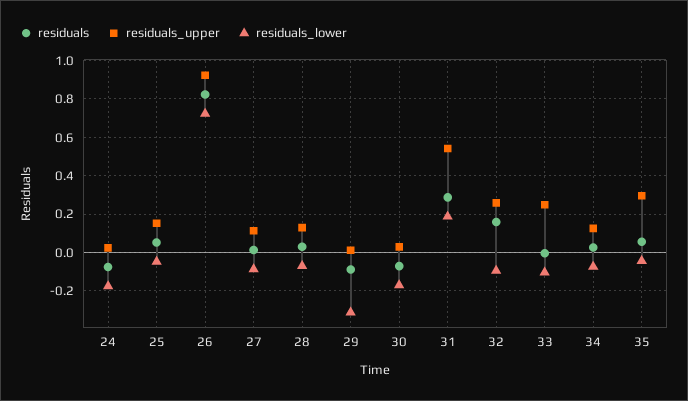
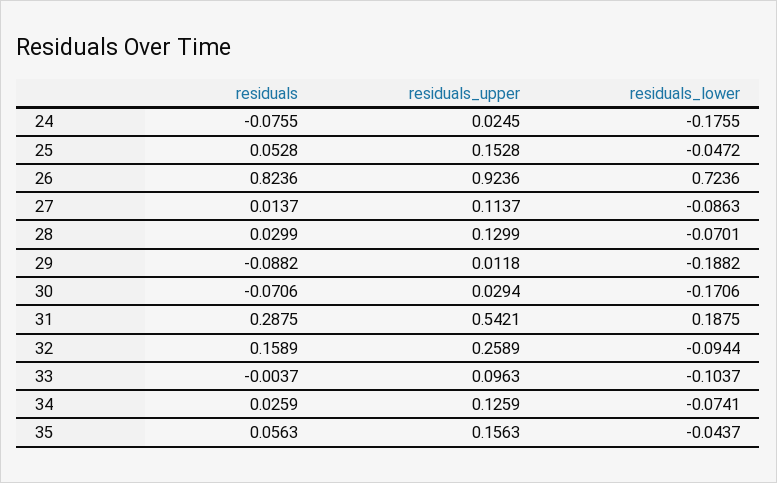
  {
    "residuals": {
      "24": -0.0755,
      "25": 0.0528,
      "26": 0.8236,
      "27": 0.0137,
      "28": 0.0299,
      "29": -0.0882,
      "30": -0.0706,
      "31": 0.2875,
      "32": 0.1589,
      "33": -0.0037,
      "34": 0.0259,
      "35": 0.0563
    },
    "residuals_upper": {
      "24": 0.0245,
      "25": 0.1528,
      "26": 0.9236,
      "27": 0.1137,
      "28": 0.1299,
      "29": 0.0118,
      "30": 0.0294,
      "31": 0.5421,
      "32": 0.2589,
-     "33": 0.25,
+     "33": 0.0963,
      "34": 0.1259,
-     "35": 0.3
+     "35": 0.1563
    },
    "residuals_lower": {
      "24": -0.1755,
      "25": -0.0472,
      "26": 0.7236,
      "27": -0.0863,
      "28": -0.0701,
-     "29": -0.3,
+     "29": -0.1882,
      "30": -0.1706,
      "31": 0.1875,
      "32": -0.0944,
      "33": -0.1037,
      "34": -0.0741,
      "35": -0.0437
    }
  }

